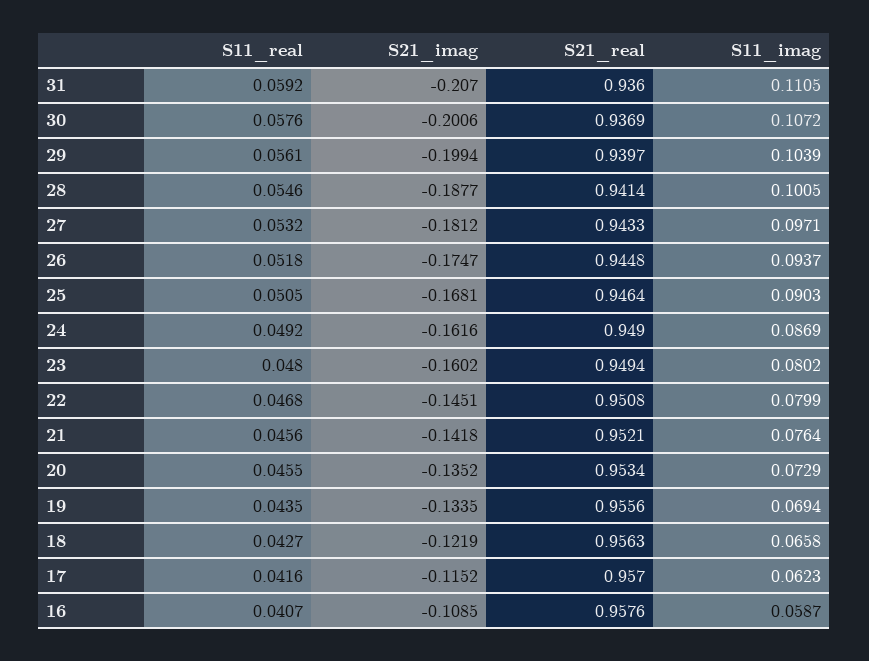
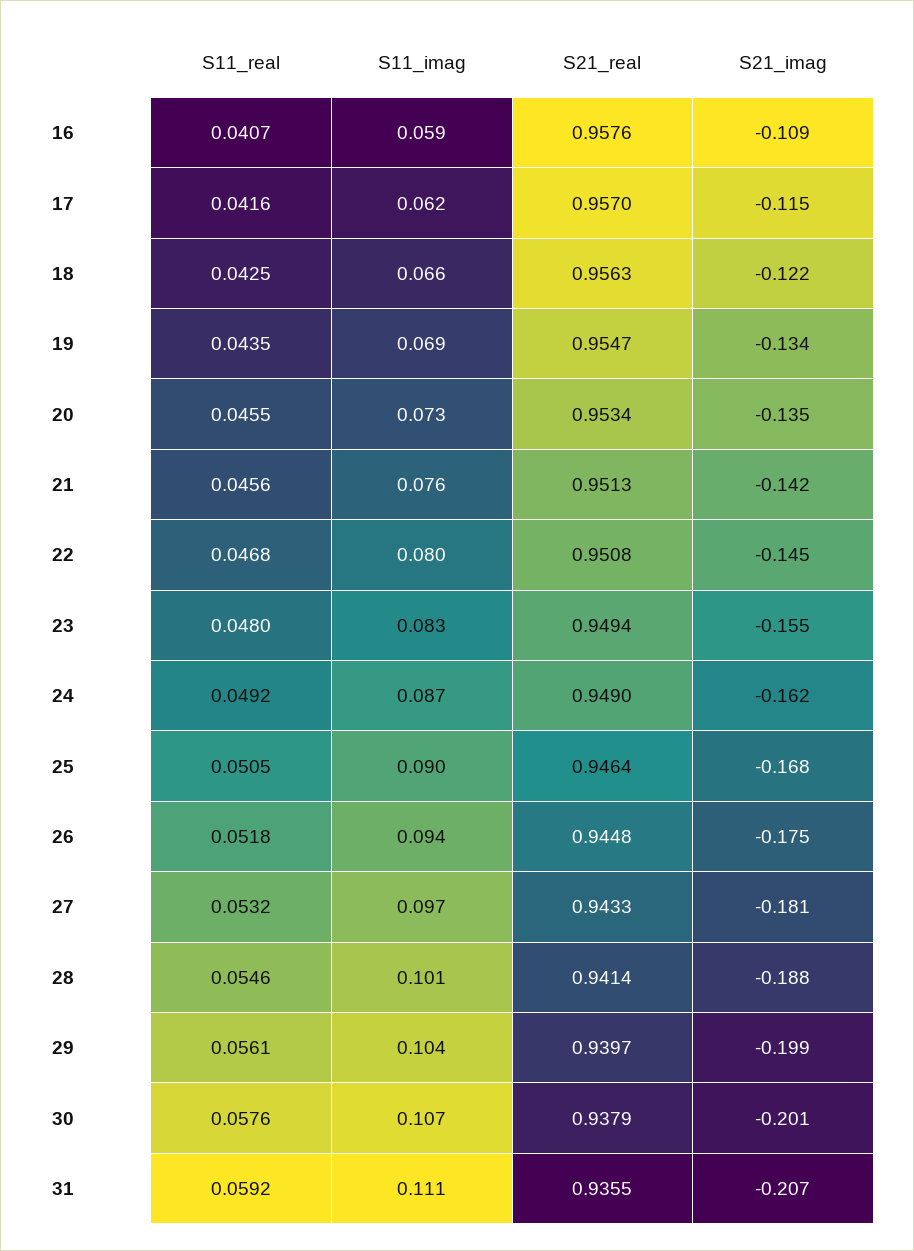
  {
    "S11_real": {
      "31": 0.0592,
      "30": 0.0576,
      "29": 0.0561,
      "28": 0.0546,
      "27": 0.0532,
      "26": 0.0518,
      "25": 0.0505,
      "24": 0.0492,
      "23": 0.048,
      "22": 0.0468,
      "21": 0.0456,
      "20": 0.0455,
      "19": 0.0435,
-     "18": 0.0427,
+     "18": 0.0425,
      "17": 0.0416,
      "16": 0.0407
    },
    "S21_imag": {
      "31": -0.207,
      "30": -0.2006,
      "29": -0.1994,
      "28": -0.1877,
      "27": -0.1812,
      "26": -0.1747,
      "25": -0.1681,
      "24": -0.1616,
-     "23": -0.1602,
+     "23": -0.155,
      "22": -0.1451,
      "21": -0.1418,
      "20": -0.1352,
      "19": -0.1335,
      "18": -0.1219,
      "17": -0.1152,
      "16": -0.1085
    },
    "S21_real": {
-     "31": 0.936,
+     "31": 0.9355,
-     "30": 0.9369,
+     "30": 0.9379,
      "29": 0.9397,
      "28": 0.9414,
      "27": 0.9433,
      "26": 0.9448,
      "25": 0.9464,
      "24": 0.949,
      "23": 0.9494,
      "22": 0.9508,
-     "21": 0.9521,
+     "21": 0.9513,
      "20": 0.9534,
-     "19": 0.9556,
+     "19": 0.9547,
      "18": 0.9563,
      "17": 0.957,
      "16": 0.9576
    },
    "S11_imag": {
      "31": 0.1105,
      "30": 0.1072,
      "29": 0.1039,
      "28": 0.1005,
      "27": 0.0971,
      "26": 0.0937,
      "25": 0.0903,
      "24": 0.0869,
-     "23": 0.0802,
+     "23": 0.083,
      "22": 0.0799,
      "21": 0.0764,
      "20": 0.0729,
      "19": 0.0694,
      "18": 0.0658,
      "17": 0.0623,
      "16": 0.0587
    }
  }

